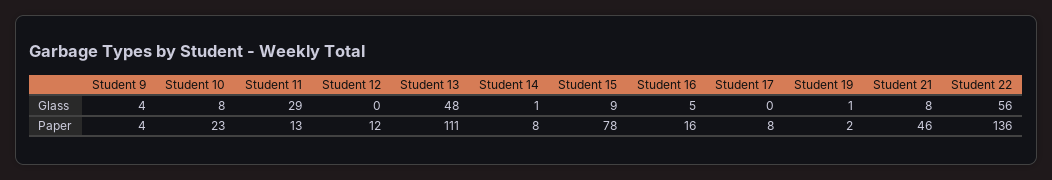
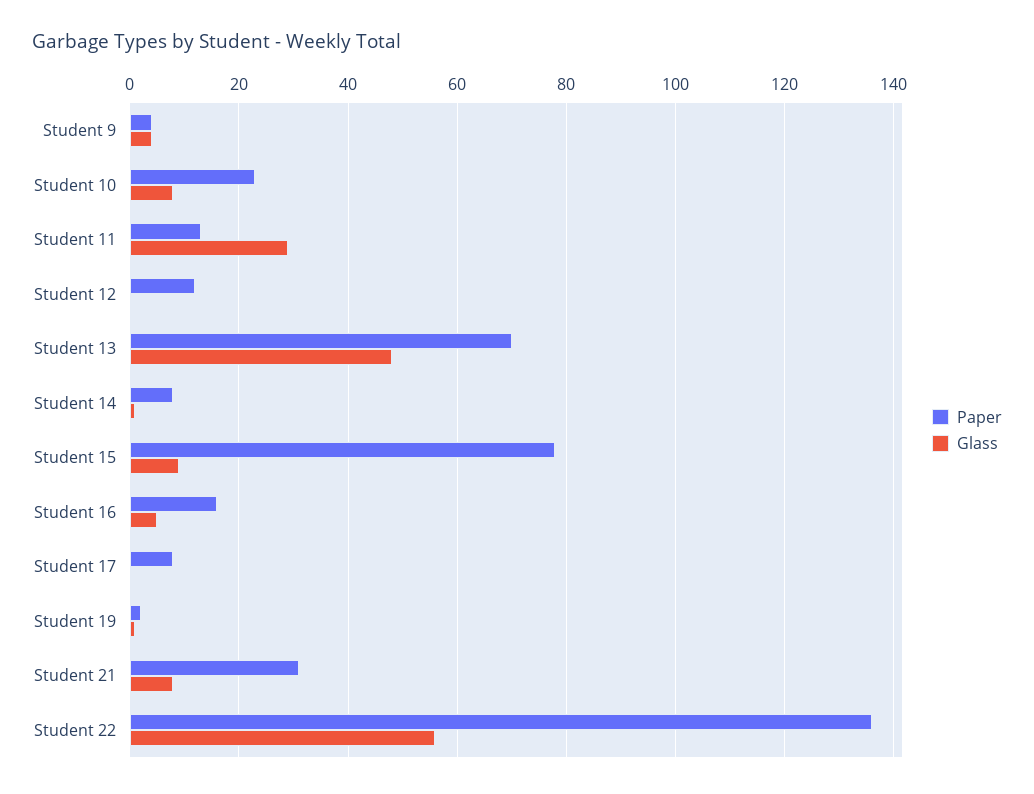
  {
    "Glass": {
      "Student 9": 4,
      "Student 10": 8,
      "Student 11": 29,
      "Student 12": 0,
      "Student 13": 48,
      "Student 14": 1,
      "Student 15": 9,
      "Student 16": 5,
      "Student 17": 0,
      "Student 19": 1,
      "Student 21": 8,
      "Student 22": 56
    },
    "Paper": {
      "Student 9": 4,
      "Student 10": 23,
      "Student 11": 13,
      "Student 12": 12,
-     "Student 13": 111,
+     "Student 13": 70,
      "Student 14": 8,
      "Student 15": 78,
      "Student 16": 16,
      "Student 17": 8,
      "Student 19": 2,
-     "Student 21": 46,
+     "Student 21": 30,
      "Student 22": 136
    }
  }

